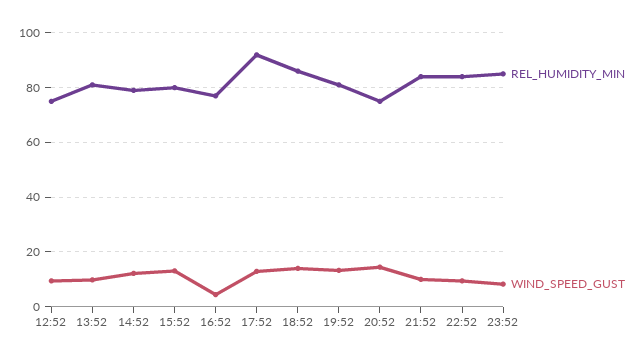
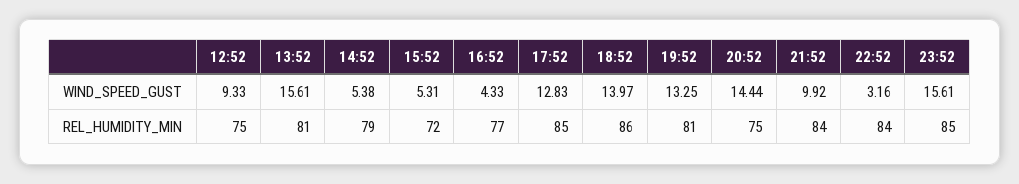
  {
    "REL_HUMIDITY_MIN": {
      "12:52": 75,
      "13:52": 81,
      "14:52": 79,
-     "15:52": 80,
+     "15:52": 72,
      "16:52": 77,
-     "17:52": 92.5,
+     "17:52": 85,
      "18:52": 86,
      "19:52": 81,
      "20:52": 75,
      "21:52": 84,
      "22:52": 84,
      "23:52": 85
    },
    "WIND_SPEED_GUST": {
      "12:52": 9.33,
-     "13:52": 10,
+     "13:52": 15.61,
-     "14:52": 12.5,
+     "14:52": 5.38,
-     "15:52": 12.5,
+     "15:52": 5.31,
      "16:52": 4.33,
      "17:52": 12.83,
      "18:52": 13.97,
      "19:52": 13.25,
      "20:52": 14.44,
      "21:52": 9.92,
-     "22:52": 10,
+     "22:52": 3.16,
-     "23:52": 7.5
+     "23:52": 15.61
    }
  }

